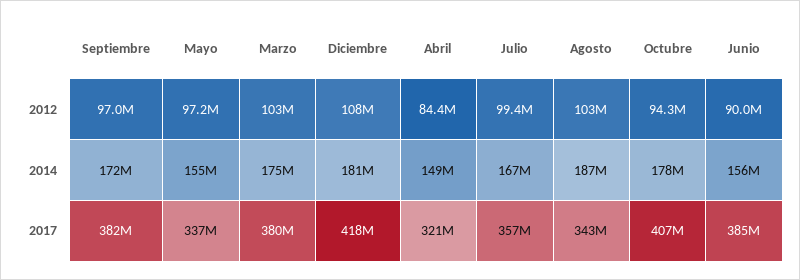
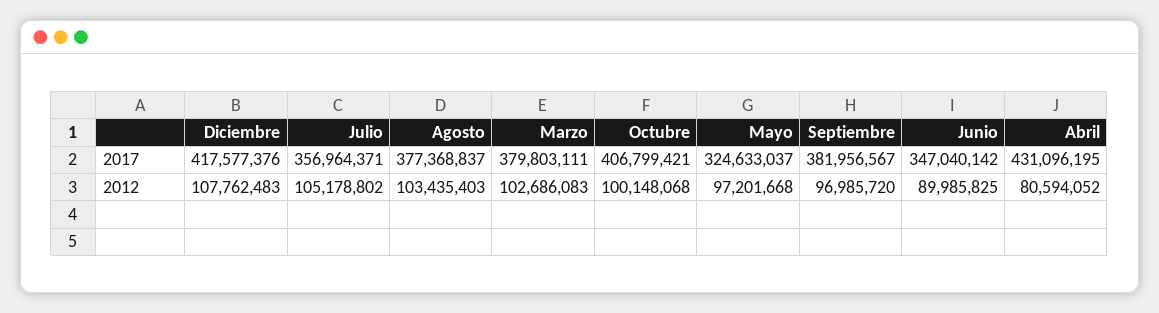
  {
    "Septiembre": {
      "2012": 96985720,
-     "2014": 172000000,
      "2017": 381956567
    },
    "Mayo": {
      "2012": 97201668,
-     "2014": 155000000,
-     "2017": 337000000
+     "2017": 324633037
    },
    "Marzo": {
      "2012": 102686083,
-     "2014": 175000000,
      "2017": 379803111
    },
    "Diciembre": {
      "2012": 107762483,
-     "2014": 181000000,
      "2017": 417577376
    },
    "Abril": {
-     "2012": 84400000,
+     "2012": 80594052,
-     "2014": 149000000,
-     "2017": 321000000
+     "2017": 431096195
    },
    "Julio": {
-     "2012": 99400000,
+     "2012": 105178802,
-     "2014": 167000000,
      "2017": 356964371
    },
    "Agosto": {
      "2012": 103435403,
-     "2014": 187000000,
-     "2017": 343000000
+     "2017": 377368837
    },
    "Octubre": {
-     "2012": 94300000,
+     "2012": 100148068,
-     "2014": 178000000,
      "2017": 406799421
    },
    "Junio": {
      "2012": 89985825,
-     "2014": 156000000,
-     "2017": 385000000
+     "2017": 347040142
    }
  }

